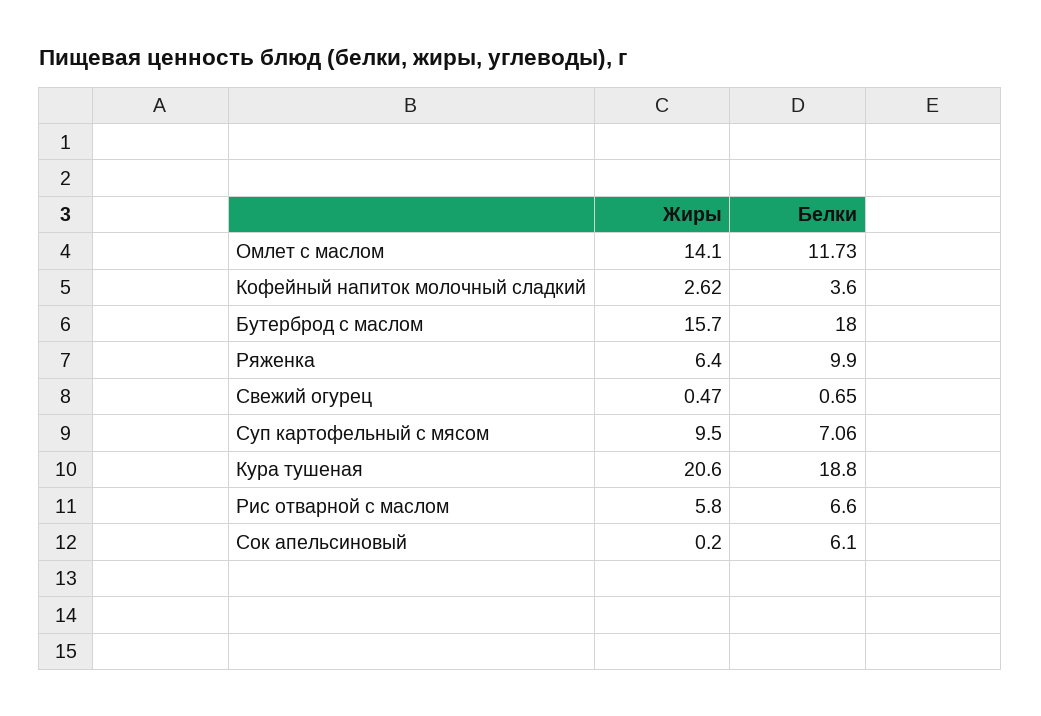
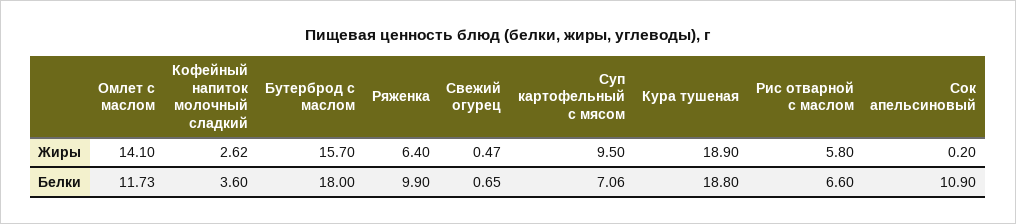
  {
    "Жиры": {
      "Омлет с маслом": 14.1,
      "Кофейный напиток молочный сладкий": 2.62,
      "Бутерброд с маслом": 15.7,
      "Ряженка": 6.4,
      "Свежий огурец": 0.47,
      "Суп картофельный с мясом": 9.5,
-     "Кура тушеная": 20.6,
+     "Кура тушеная": 18.9,
      "Рис отварной с маслом": 5.8,
      "Сок апельсиновый": 0.2
    },
    "Белки": {
      "Омлет с маслом": 11.73,
      "Кофейный напиток молочный сладкий": 3.6,
      "Бутерброд с маслом": 18,
      "Ряженка": 9.9,
      "Свежий огурец": 0.65,
      "Суп картофельный с мясом": 7.06,
      "Кура тушеная": 18.8,
      "Рис отварной с маслом": 6.6,
-     "Сок апельсиновый": 6.1
+     "Сок апельсиновый": 10.9
    }
  }

